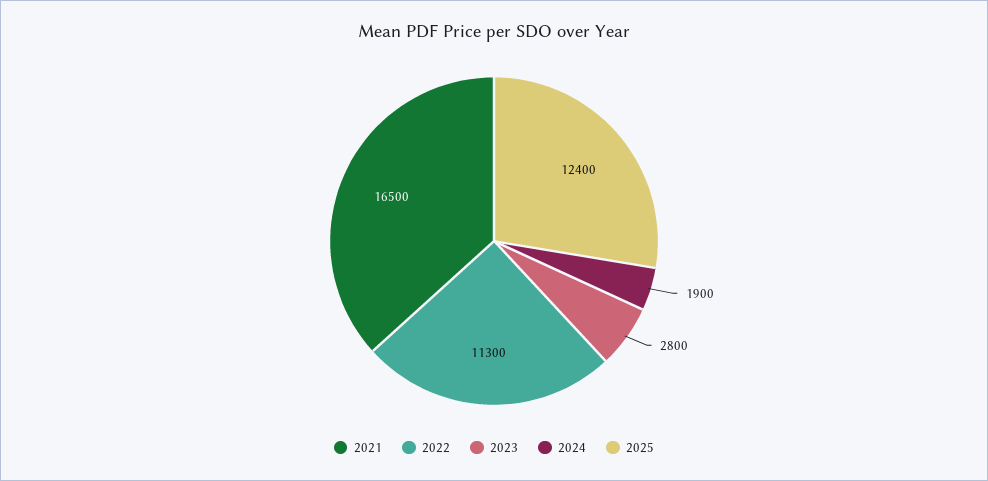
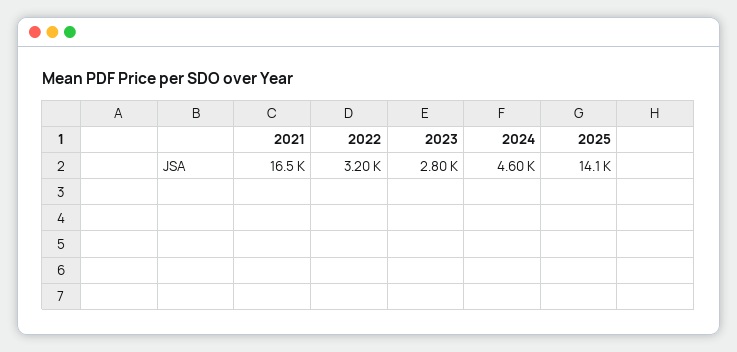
  {
    "2021": 16500,
-   "2022": 11300,
+   "2022": 3200,
    "2023": 2800,
-   "2024": 1900,
+   "2024": 4600,
-   "2025": 12400
+   "2025": 14100
  }

